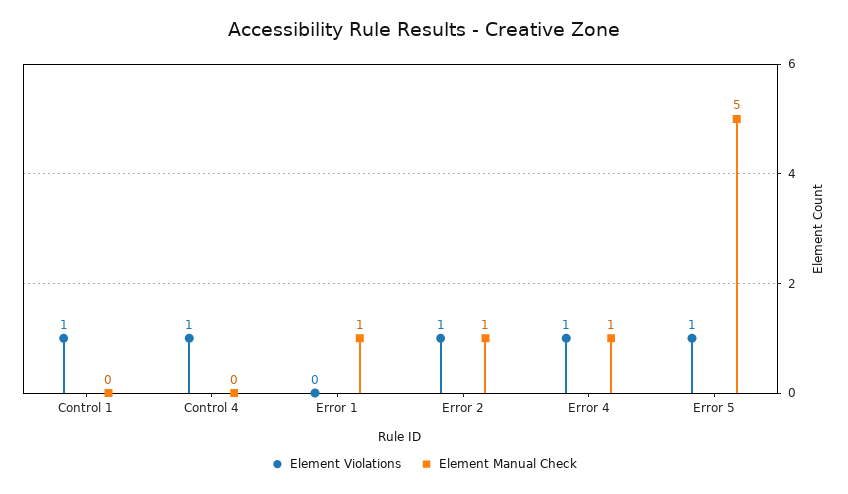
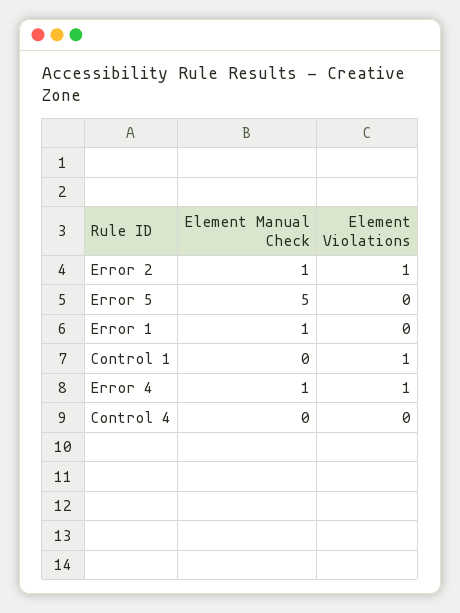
  {
    "Element Violations": {
      "Control 1": 1,
-     "Control 4": 1,
+     "Control 4": 0,
      "Error 1": 0,
      "Error 2": 1,
      "Error 4": 1,
-     "Error 5": 1
+     "Error 5": 0
    },
    "Element Manual Check": {
      "Control 1": 0,
      "Control 4": 0,
      "Error 1": 1,
      "Error 2": 1,
      "Error 4": 1,
      "Error 5": 5
    }
  }

